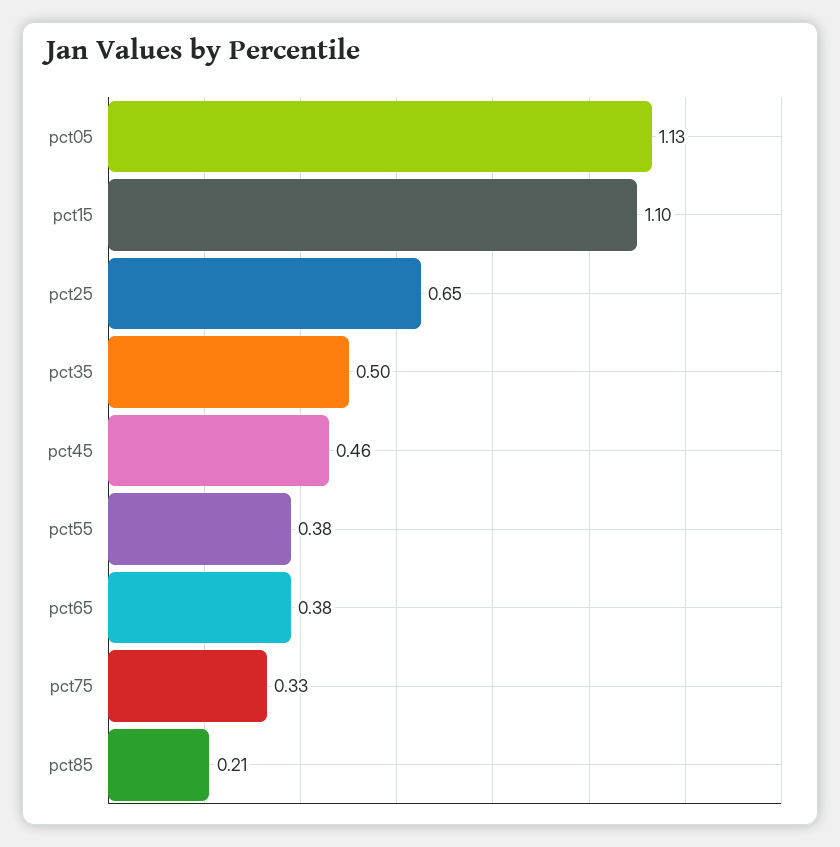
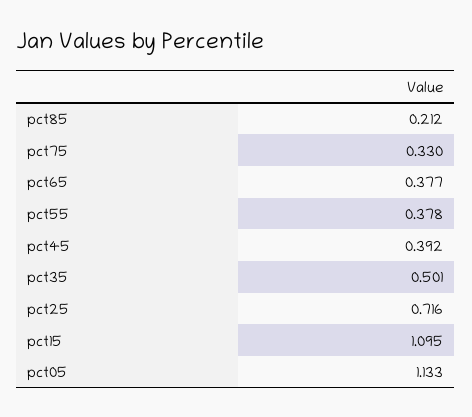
  {
    "pct05": 1.133,
    "pct15": 1.095,
-   "pct25": 0.65,
+   "pct25": 0.716,
    "pct35": 0.501,
-   "pct45": 0.46,
+   "pct45": 0.392,
    "pct55": 0.378,
    "pct65": 0.377,
    "pct75": 0.33,
    "pct85": 0.212
  }

